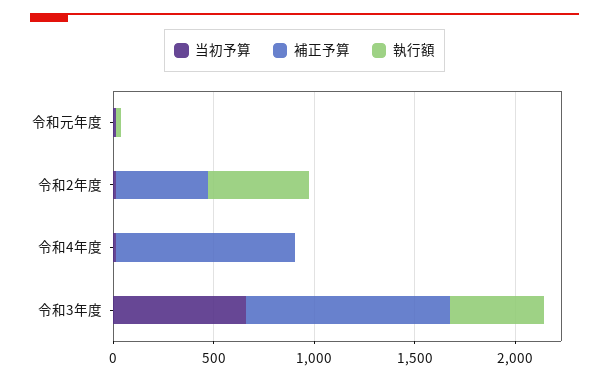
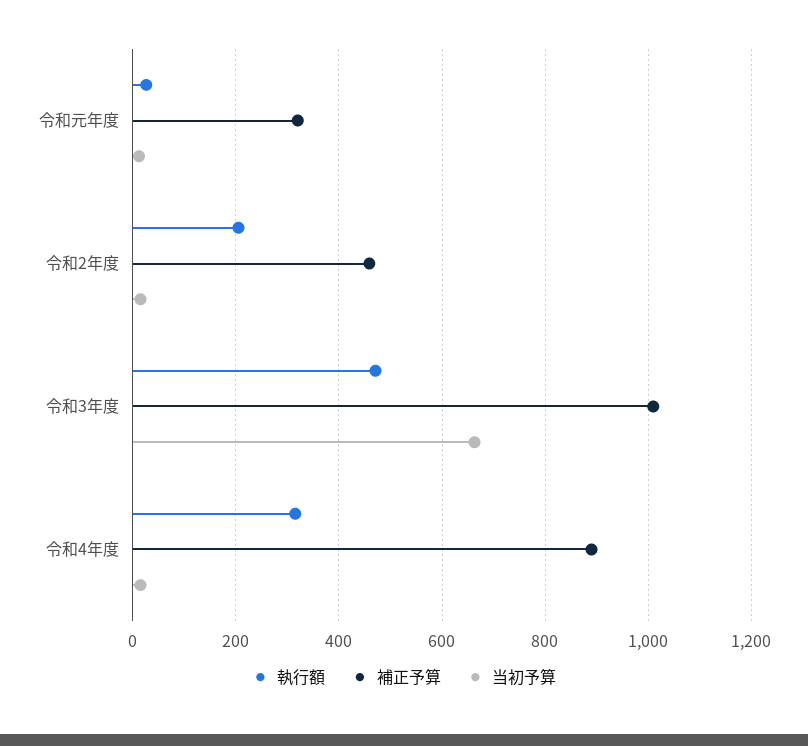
  {
    "当初予算": {
      "令和元年度": 20,
      "令和2年度": 20,
      "令和4年度": 20,
      "令和3年度": 660
    },
    "補正予算": {
-     "令和元年度": 0,
+     "令和元年度": 320,
      "令和2年度": 460,
      "令和4年度": 900,
      "令和3年度": 1020
    },
    "執行額": {
      "令和元年度": 20,
-     "令和2年度": 500,
+     "令和2年度": 200,
-     "令和4年度": 0,
+     "令和4年度": 320,
      "令和3年度": 480
    }
  }

